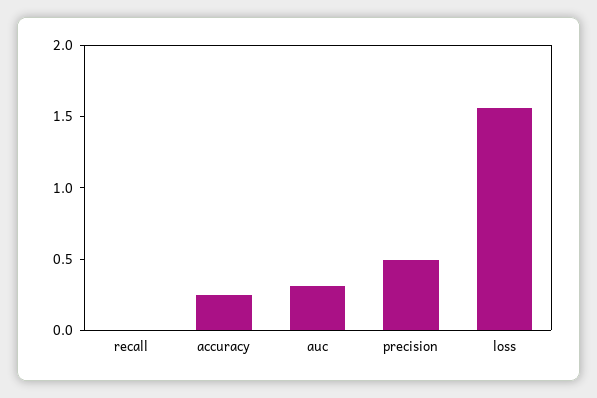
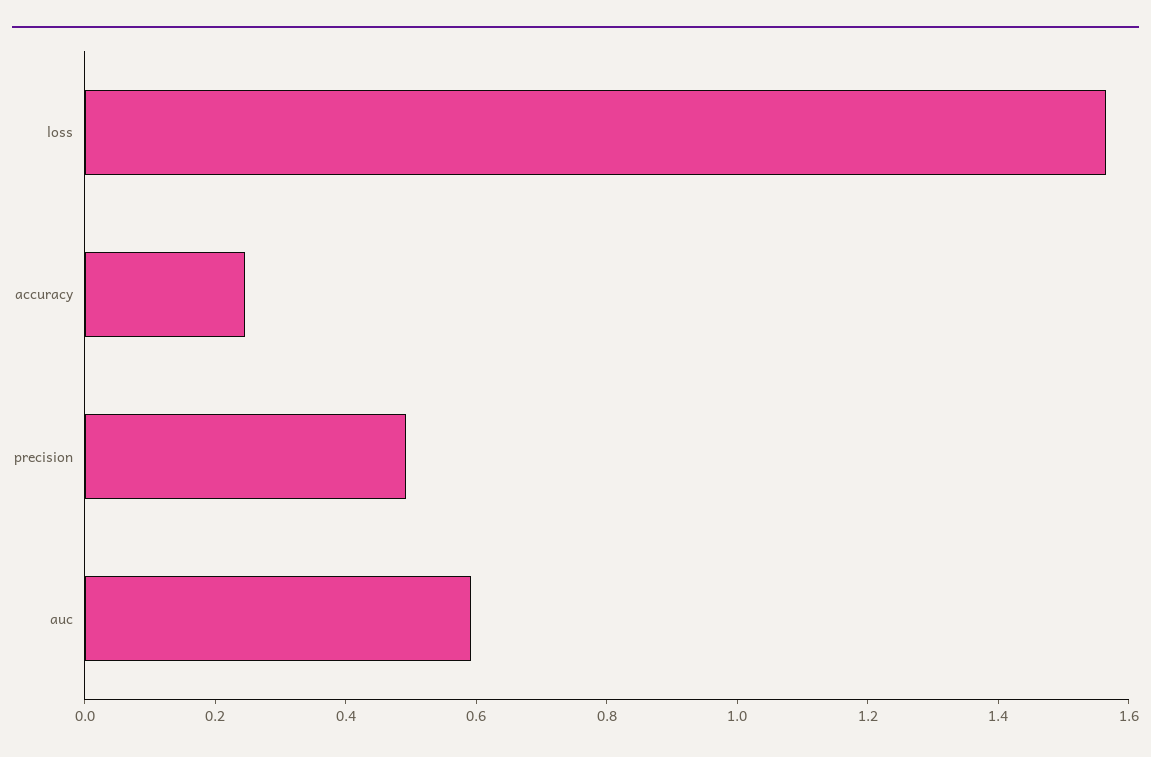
  {
-   "recall": 0,
    "accuracy": 0.25,
-   "auc": 0.3,
+   "auc": 0.6,
    "precision": 0.5,
    "loss": 1.55
  }

